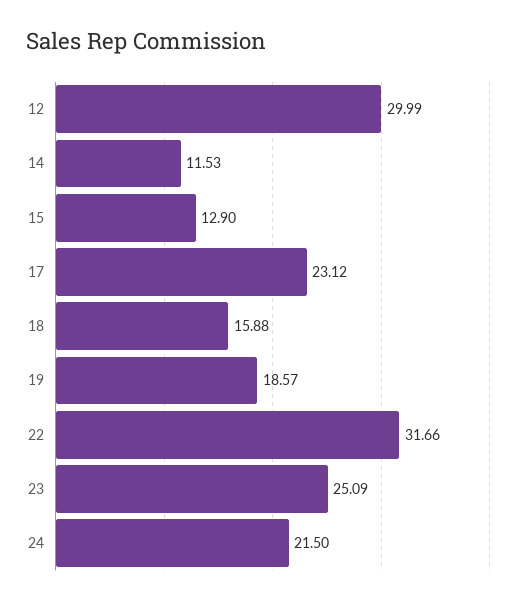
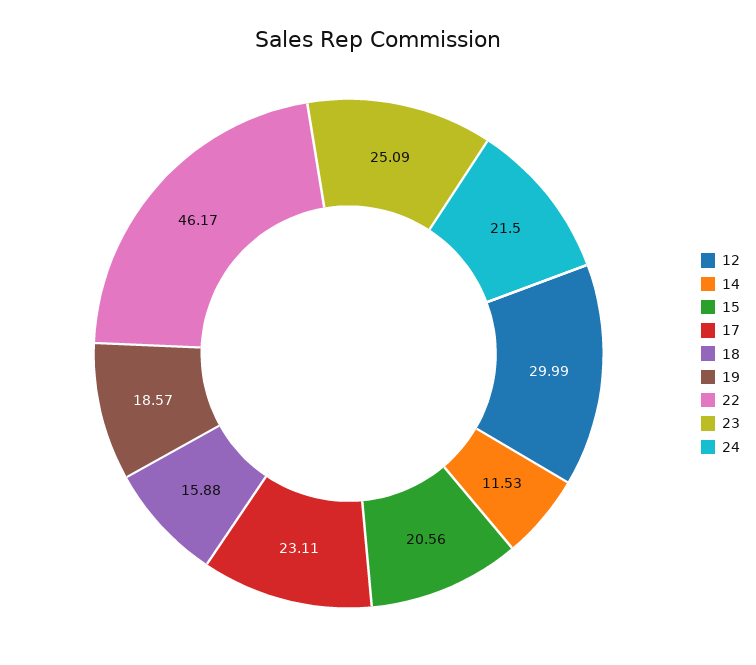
  {
    "12": 29.99,
    "14": 11.53,
-   "15": 12.9,
+   "15": 20.56,
-   "17": 23.12,
+   "17": 23.11,
    "18": 15.88,
    "19": 18.57,
-   "22": 31.66,
+   "22": 46.17,
    "23": 25.09,
    "24": 21.5
  }

